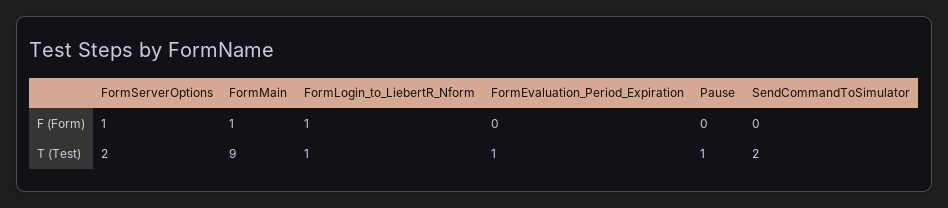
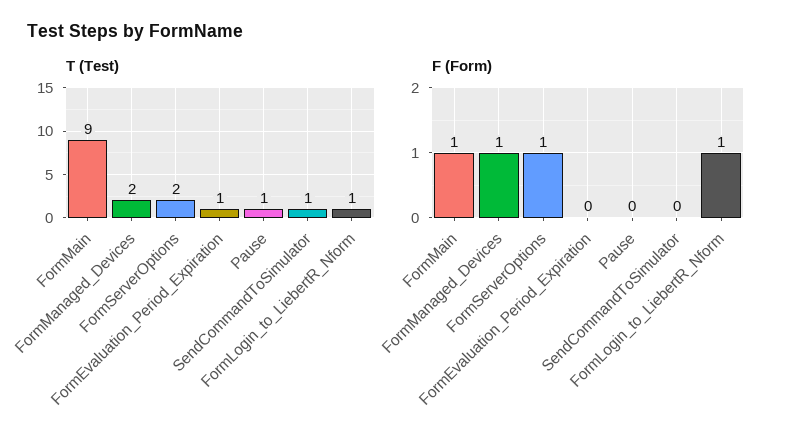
  {
    "F (Form)": {
      "FormServerOptions": 1,
      "FormMain": 1,
      "FormLogin_to_LiebertR_Nform": 1,
      "FormEvaluation_Period_Expiration": 0,
      "Pause": 0,
-     "SendCommandToSimulator": 0
+     "SendCommandToSimulator": 0,
+     "FormManaged_Devices": 1
    },
    "T (Test)": {
      "FormServerOptions": 2,
      "FormMain": 9,
      "FormLogin_to_LiebertR_Nform": 1,
      "FormEvaluation_Period_Expiration": 1,
      "Pause": 1,
-     "SendCommandToSimulator": 2
+     "SendCommandToSimulator": 1,
+     "FormManaged_Devices": 2
    }
  }

